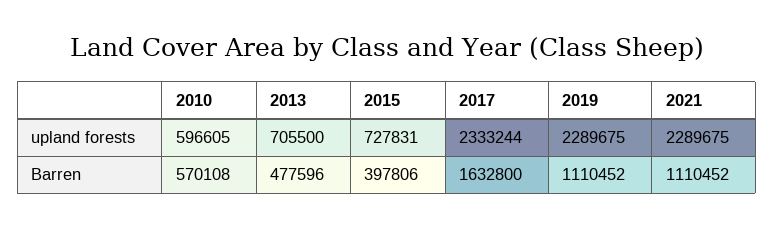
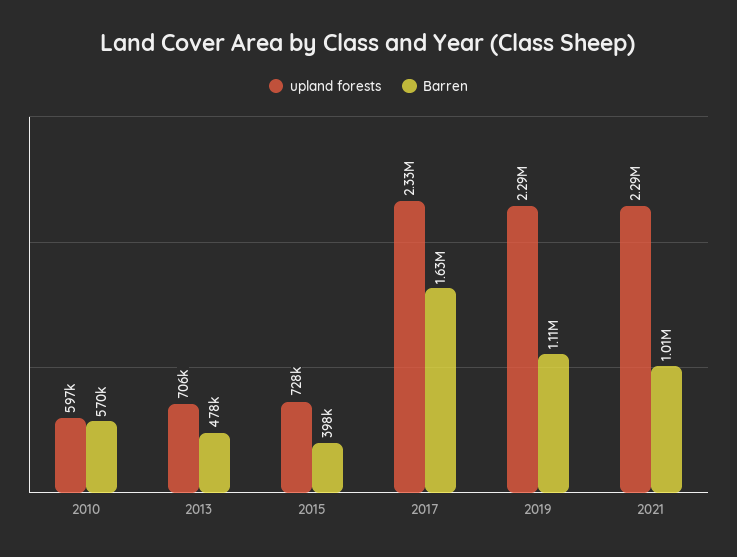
  {
    "upland forests": {
      "2010": 596605,
      "2013": 705500,
      "2015": 727831,
      "2017": 2333244,
      "2019": 2289675,
      "2021": 2289675
    },
    "Barren": {
      "2010": 570108,
      "2013": 477596,
      "2015": 397806,
      "2017": 1632800,
      "2019": 1110452,
-     "2021": 1110452
+     "2021": 1010000
    }
  }

